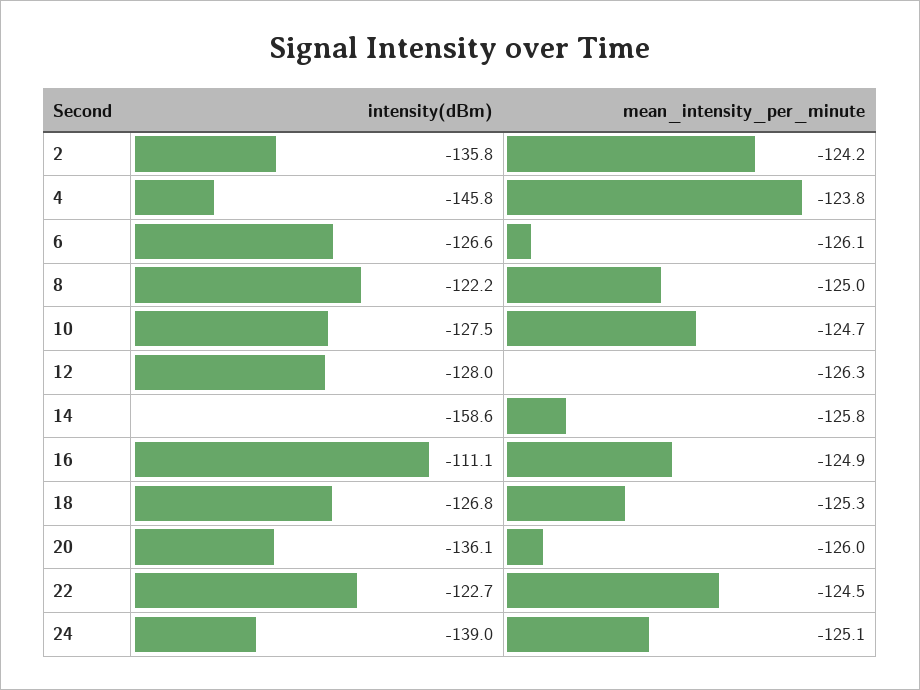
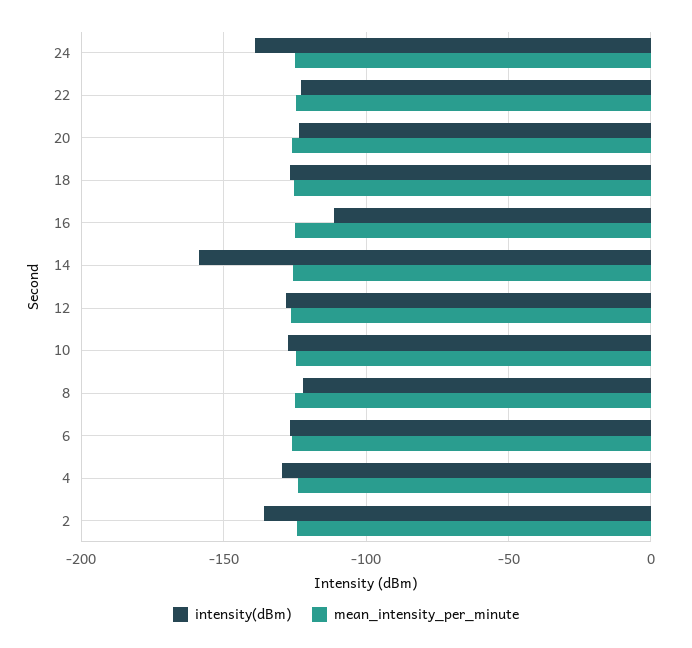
  {
    "intensity(dBm)": {
      "2": -135.8,
-     "4": -145.8,
+     "4": -130,
      "6": -126.6,
      "8": -122.2,
      "10": -127.5,
      "12": -128,
      "14": -158.6,
      "16": -111.1,
      "18": -126.8,
-     "20": -136.1,
+     "20": -125,
      "22": -122.7,
      "24": -139
    },
    "mean_intensity_per_minute": {
      "2": -124.2,
      "4": -123.8,
      "6": -126.1,
      "8": -125,
      "10": -124.7,
      "12": -126.3,
      "14": -125.8,
      "16": -124.9,
      "18": -125.3,
      "20": -126,
      "22": -124.5,
      "24": -125.1
    }
  }

